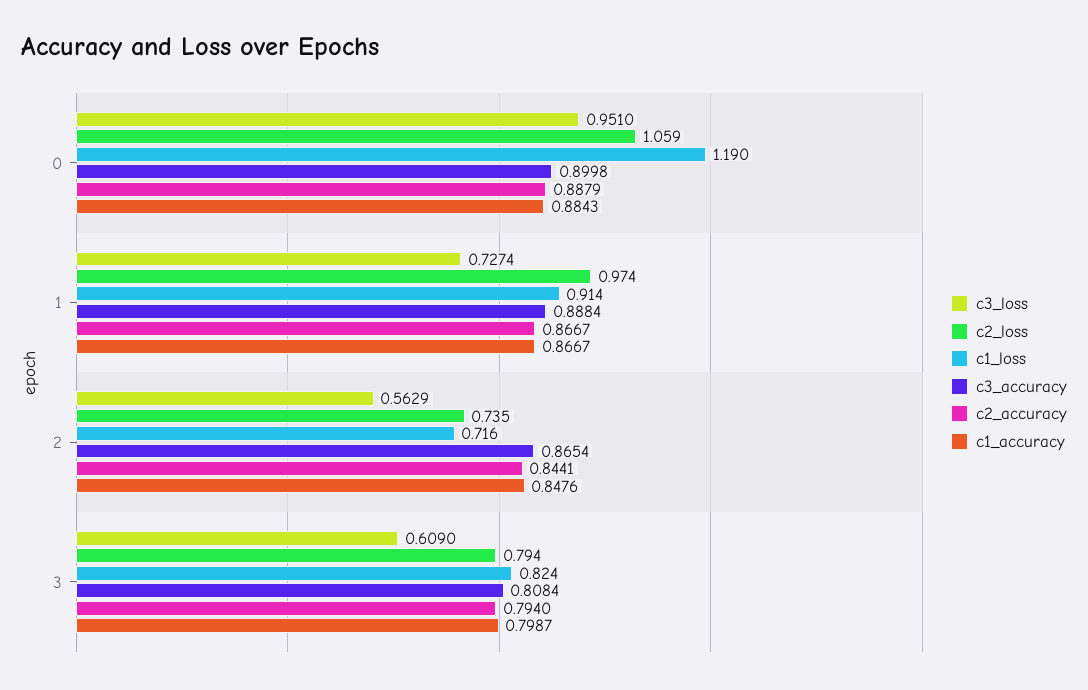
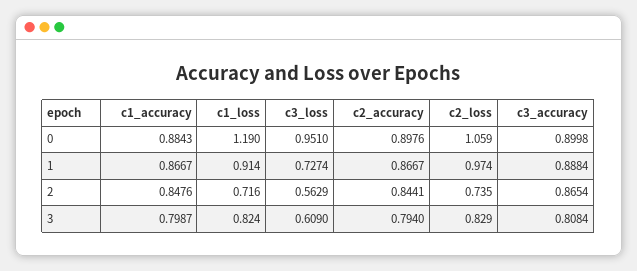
  {
    "c3_loss": {
      "0": 0.951,
      "1": 0.7274,
      "2": 0.5629,
      "3": 0.609
    },
    "c2_loss": {
      "0": 1.059,
      "1": 0.974,
      "2": 0.735,
-     "3": 0.794
+     "3": 0.829
    },
    "c1_loss": {
      "0": 1.19,
      "1": 0.914,
      "2": 0.716,
      "3": 0.824
    },
    "c3_accuracy": {
      "0": 0.8998,
      "1": 0.8884,
      "2": 0.8654,
      "3": 0.8084
    },
    "c2_accuracy": {
-     "0": 0.8879,
+     "0": 0.8976,
      "1": 0.8667,
      "2": 0.8441,
      "3": 0.794
    },
    "c1_accuracy": {
      "0": 0.8843,
      "1": 0.8667,
      "2": 0.8476,
      "3": 0.7987
    }
  }

